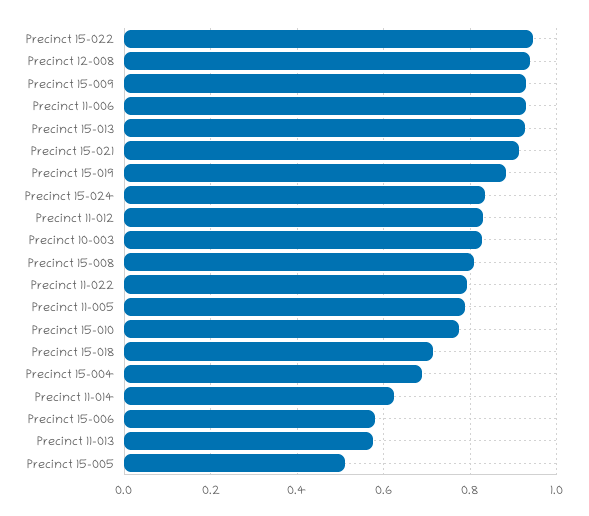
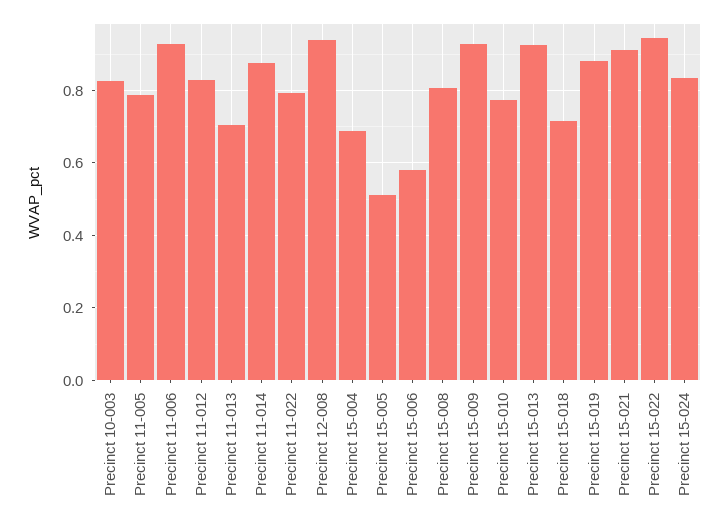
  {
    "Precinct 15-022": 0.94,
    "Precinct 12-008": 0.94,
    "Precinct 15-009": 0.92,
    "Precinct 11-006": 0.92,
    "Precinct 15-013": 0.92,
    "Precinct 15-021": 0.92,
    "Precinct 15-019": 0.88,
    "Precinct 15-024": 0.84,
    "Precinct 11-012": 0.82,
    "Precinct 10-003": 0.82,
    "Precinct 15-008": 0.8,
    "Precinct 11-022": 0.8,
    "Precinct 11-005": 0.78,
    "Precinct 15-010": 0.78,
    "Precinct 15-018": 0.72,
    "Precinct 15-004": 0.68,
-   "Precinct 11-014": 0.62,
+   "Precinct 11-014": 0.88,
    "Precinct 15-006": 0.58,
-   "Precinct 11-013": 0.58,
+   "Precinct 11-013": 0.7,
    "Precinct 15-005": 0.52
  }

